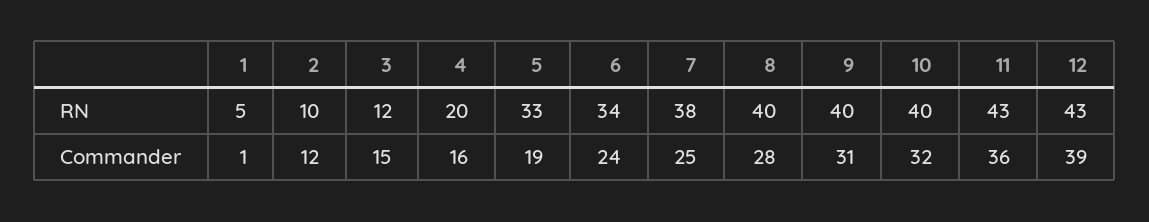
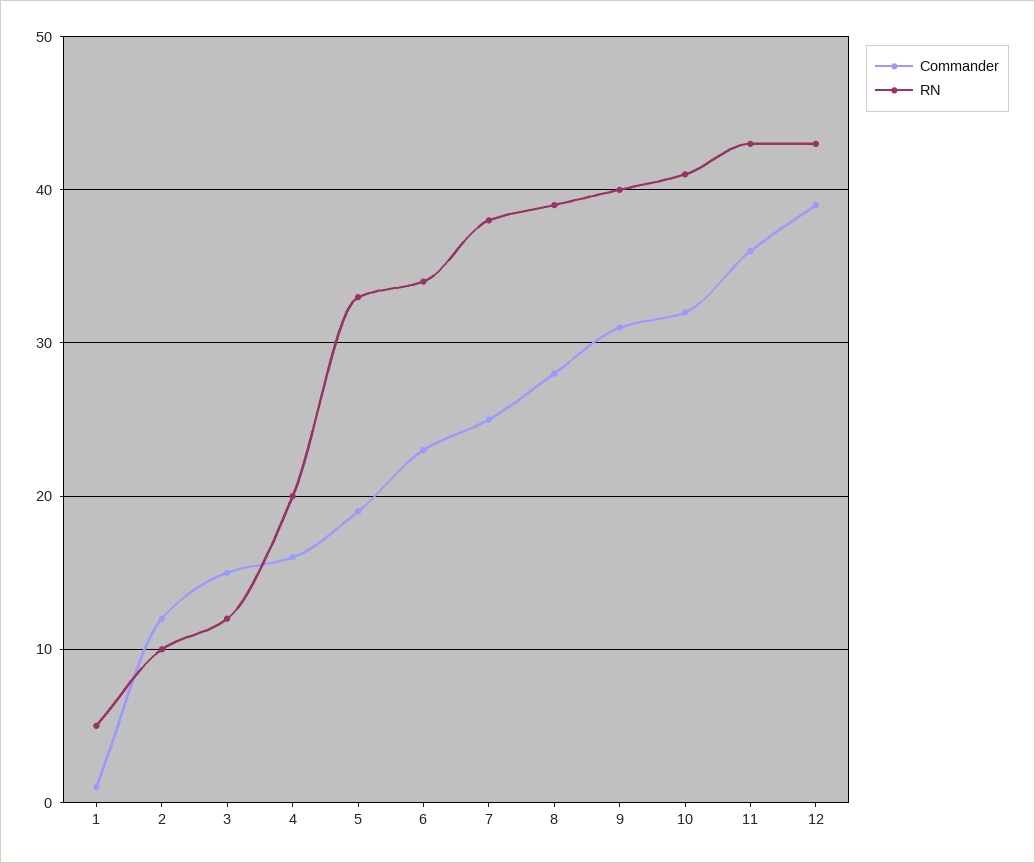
  {
    "RN": {
      "1": 5,
      "2": 10,
      "3": 12,
      "4": 20,
      "5": 33,
      "6": 34,
      "7": 38,
-     "8": 40,
+     "8": 39,
      "9": 40,
-     "10": 40,
+     "10": 41,
      "11": 43,
      "12": 43
    },
    "Commander": {
      "1": 1,
      "2": 12,
      "3": 15,
      "4": 16,
      "5": 19,
-     "6": 24,
+     "6": 23,
      "7": 25,
      "8": 28,
      "9": 31,
      "10": 32,
      "11": 36,
      "12": 39
    }
  }

